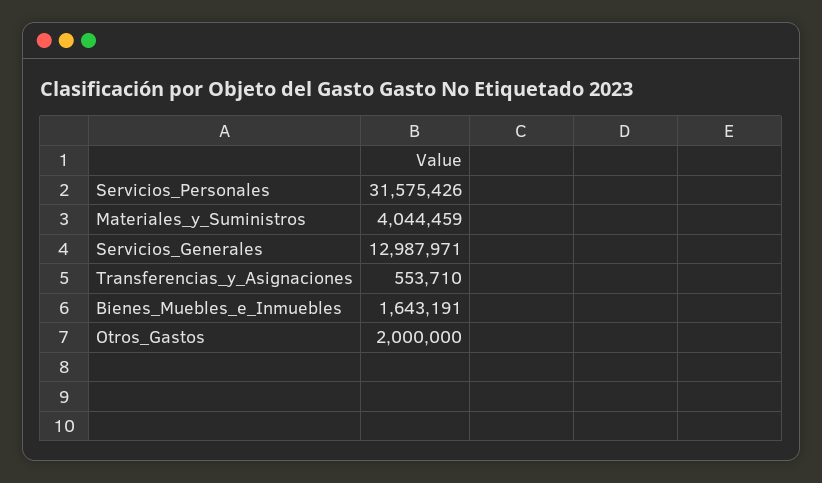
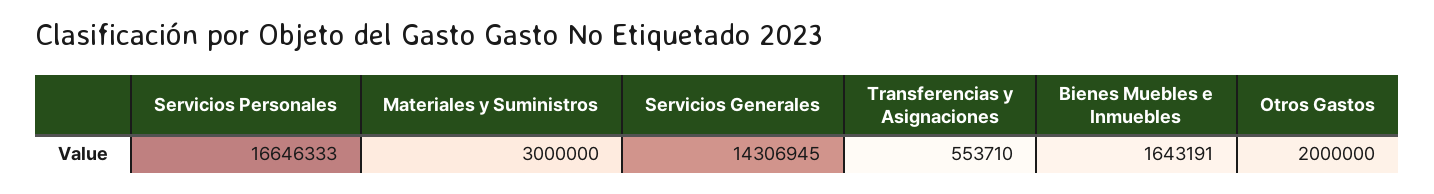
  {
-   "Servicios_Personales": 31575426,
+   "Servicios_Personales": 16646333,
-   "Materiales_y_Suministros": 4044459,
+   "Materiales_y_Suministros": 3000000,
-   "Servicios_Generales": 12987971,
+   "Servicios_Generales": 14306945,
    "Transferencias_y_Asignaciones": 553710,
    "Bienes_Muebles_e_Inmuebles": 1643191,
    "Otros_Gastos": 2000000
  }

